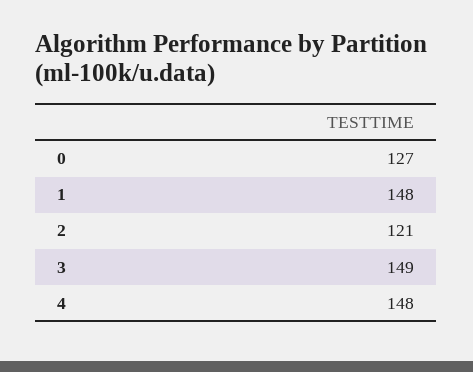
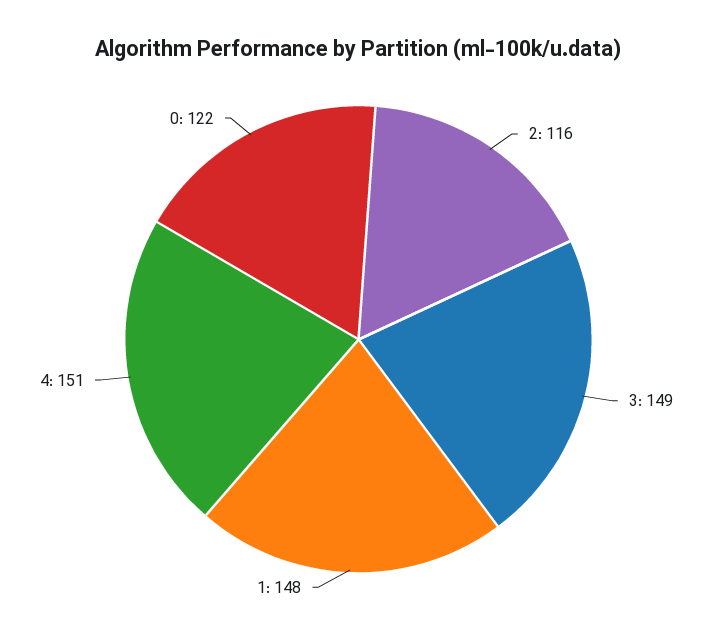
  {
-   "0": 127,
+   "0": 122,
    "1": 148,
-   "2": 121,
+   "2": 116,
    "3": 149,
-   "4": 148
+   "4": 151
  }

